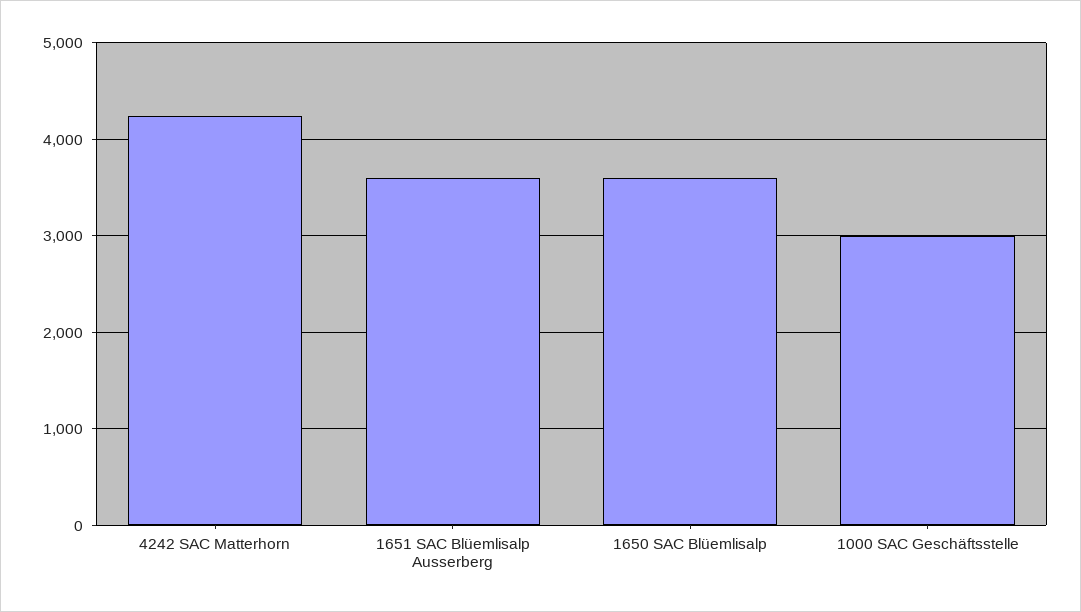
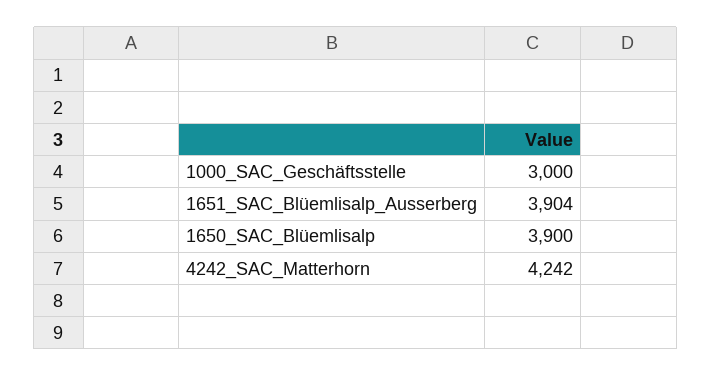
  {
    "4242 SAC Matterhorn": 4242,
-   "1651 SAC Blüemlisalp Ausserberg": 3600,
+   "1651 SAC Blüemlisalp Ausserberg": 3904,
-   "1650 SAC Blüemlisalp": 3600,
+   "1650 SAC Blüemlisalp": 3900,
    "1000 SAC Geschäftsstelle": 3000
  }

